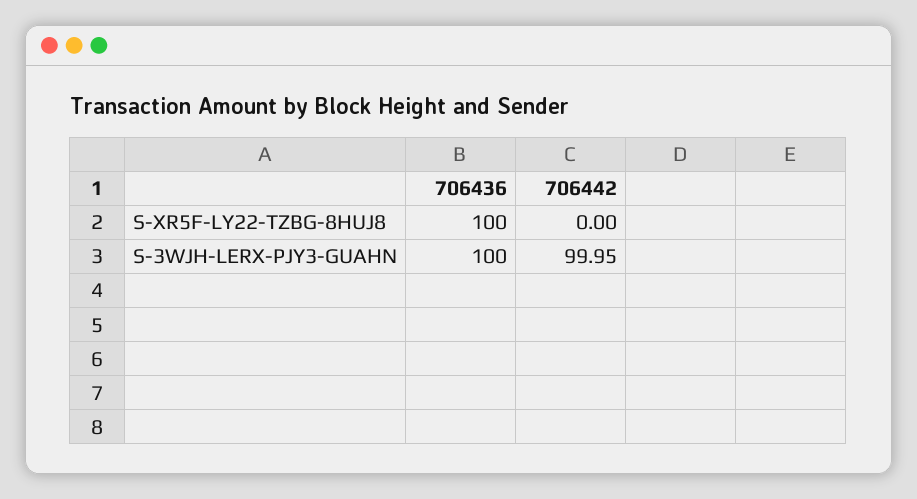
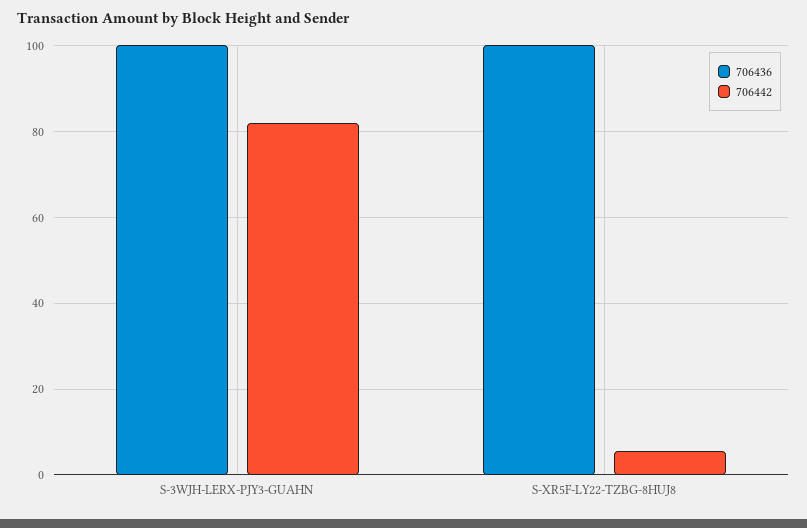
  {
    "706436": {
      "S-XR5F-LY22-TZBG-8HUJ8": 100,
      "S-3WJH-LERX-PJY3-GUAHN": 100
    },
    "706442": {
-     "S-XR5F-LY22-TZBG-8HUJ8": 0,
+     "S-XR5F-LY22-TZBG-8HUJ8": 6,
-     "S-3WJH-LERX-PJY3-GUAHN": 99.95
+     "S-3WJH-LERX-PJY3-GUAHN": 82
    }
  }

